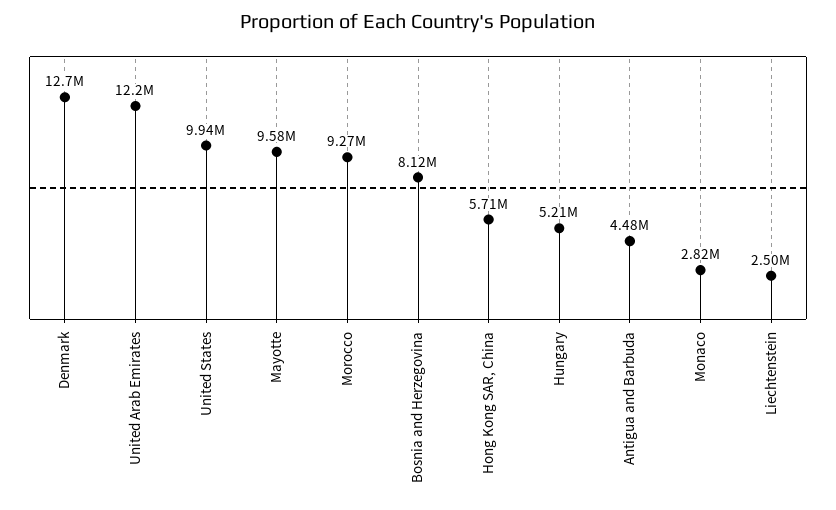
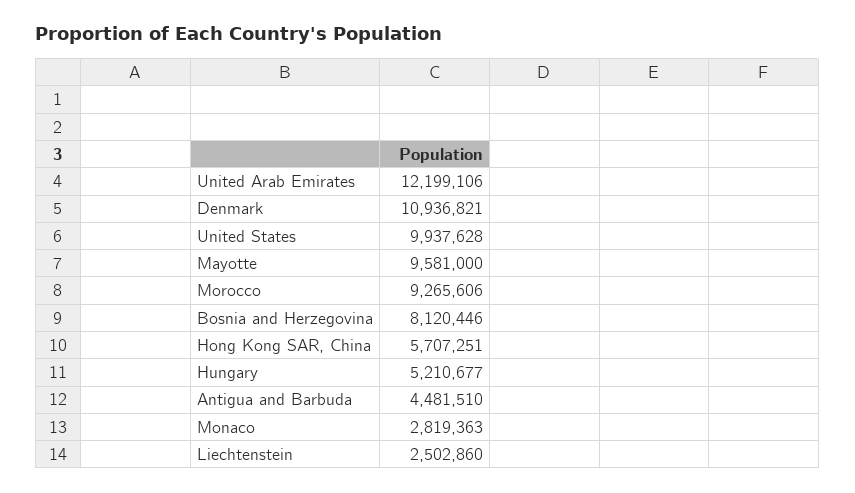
  {
-   "Denmark": 12700000,
+   "Denmark": 10936821,
    "United Arab Emirates": 12199106,
    "United States": 9937628,
    "Mayotte": 9581000,
    "Morocco": 9265606,
    "Bosnia and Herzegovina": 8120446,
    "Hong Kong SAR, China": 5707251,
    "Hungary": 5210677,
    "Antigua and Barbuda": 4481510,
    "Monaco": 2819363,
    "Liechtenstein": 2502860
  }

